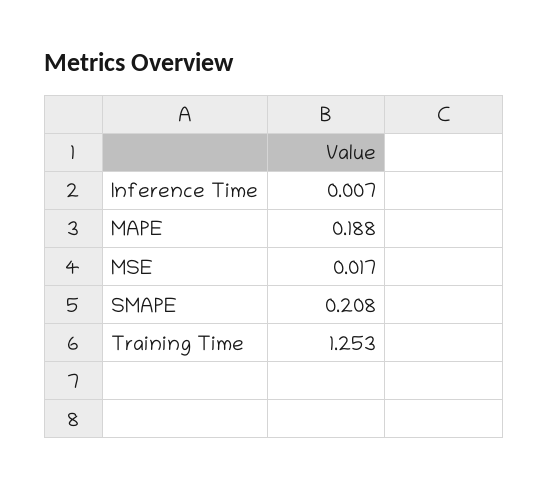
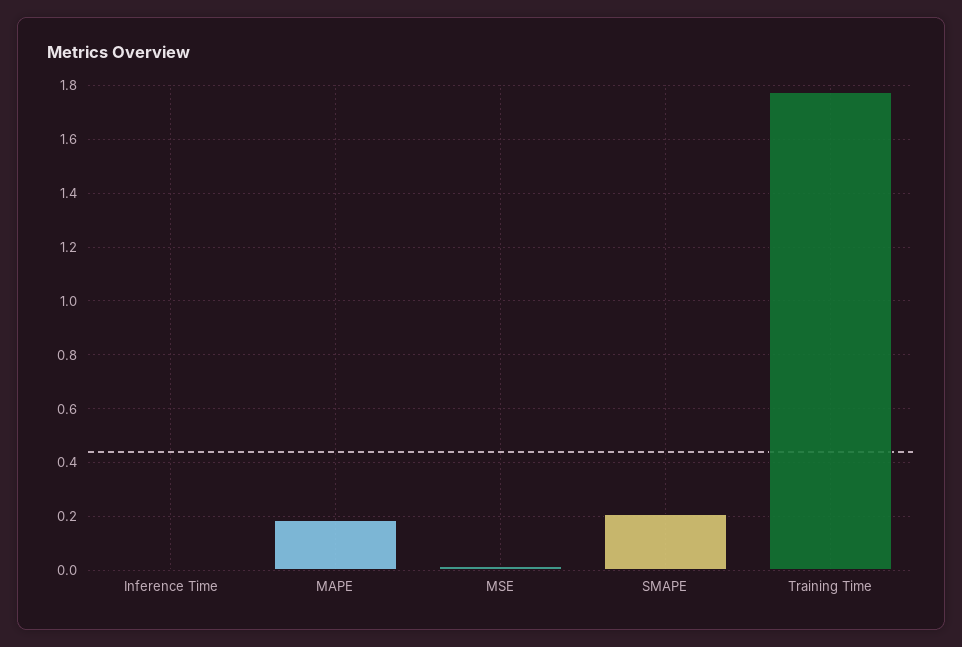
  {
    "Inference Time": 0.007,
    "MAPE": 0.188,
    "MSE": 0.017,
    "SMAPE": 0.208,
-   "Training Time": 1.253
+   "Training Time": 1.775
  }

